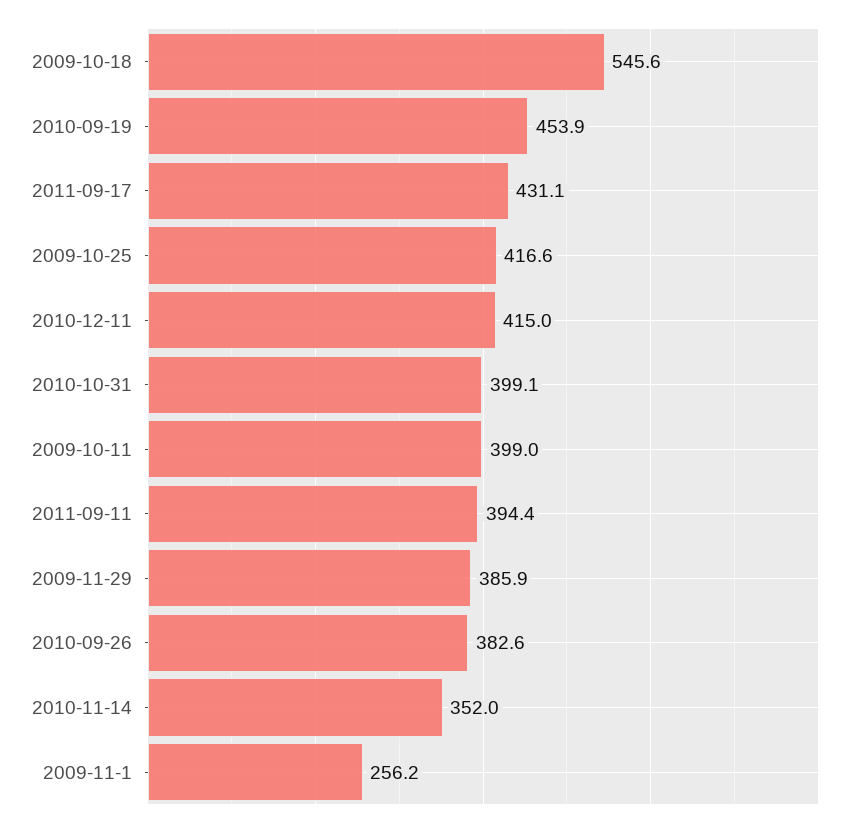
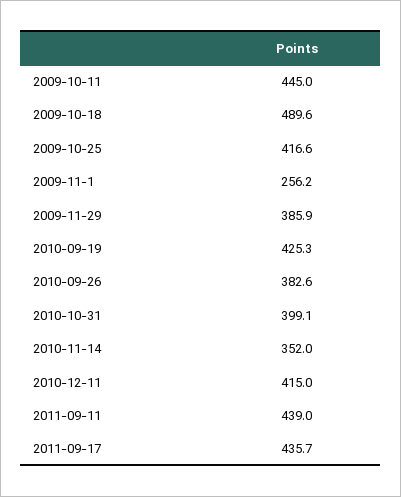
  {
-   "2009-10-18": 545.6,
+   "2009-10-18": 489.6,
-   "2010-09-19": 453.9,
+   "2010-09-19": 425.3,
-   "2011-09-17": 431.1,
+   "2011-09-17": 435.7,
    "2009-10-25": 416.6,
    "2010-12-11": 415,
    "2010-10-31": 399.1,
-   "2009-10-11": 399,
+   "2009-10-11": 445,
-   "2011-09-11": 394.4,
+   "2011-09-11": 439,
    "2009-11-29": 385.9,
    "2010-09-26": 382.6,
    "2010-11-14": 352,
    "2009-11-1": 256.2
  }

